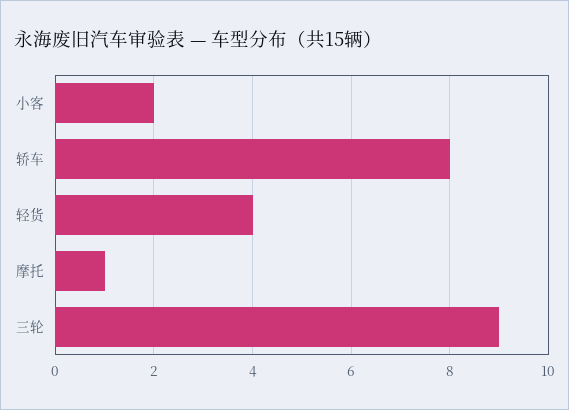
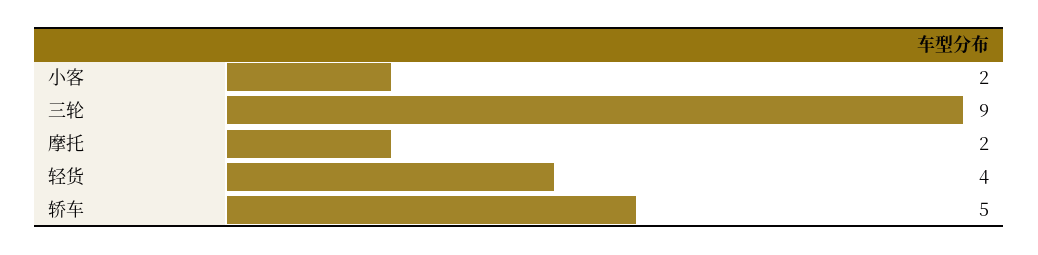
  {
    "小客": 2,
-   "轿车": 8,
+   "轿车": 5,
    "轻货": 4,
-   "摩托": 1,
+   "摩托": 2,
    "三轮": 9
  }

